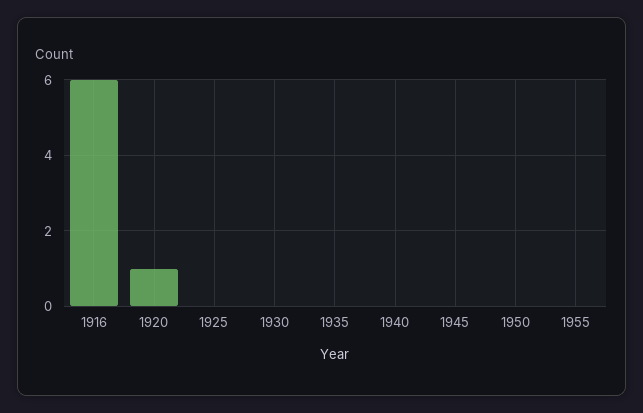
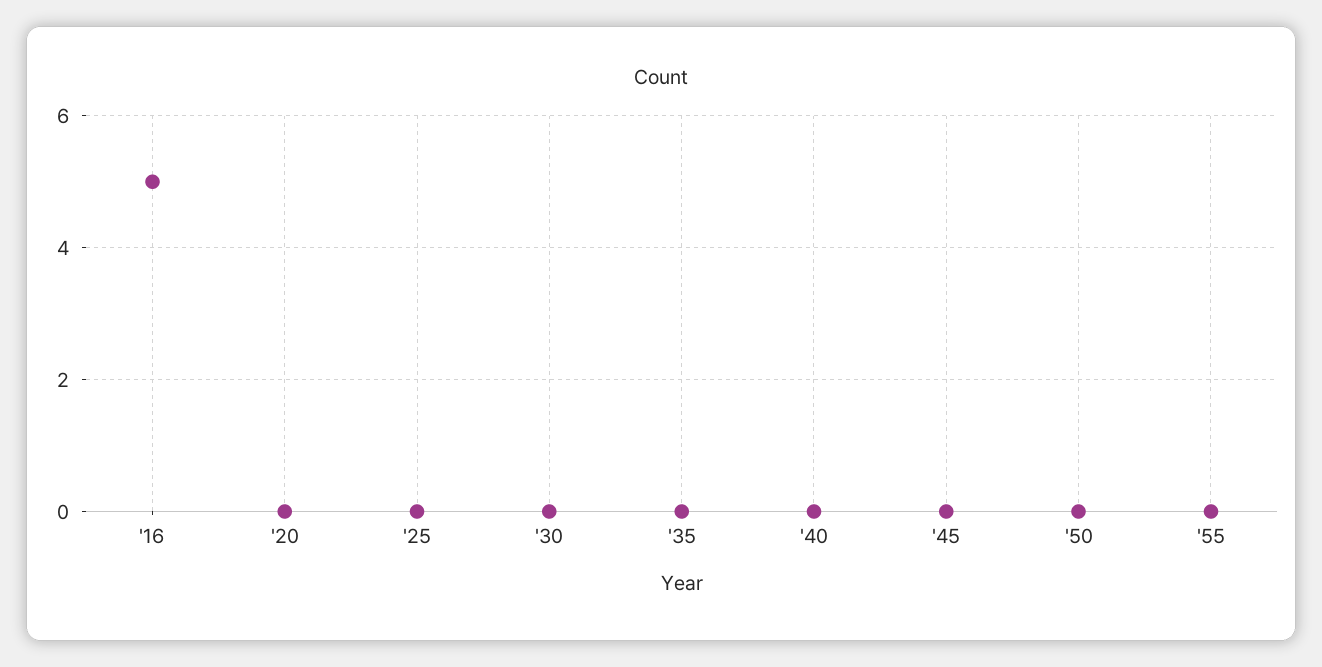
  {
-   "1916": 6,
+   "1916": 5,
-   "1920": 1,
+   "1920": 0,
    "1925": 0,
    "1930": 0,
    "1935": 0,
    "1940": 0,
    "1945": 0,
    "1950": 0,
    "1955": 0
  }

